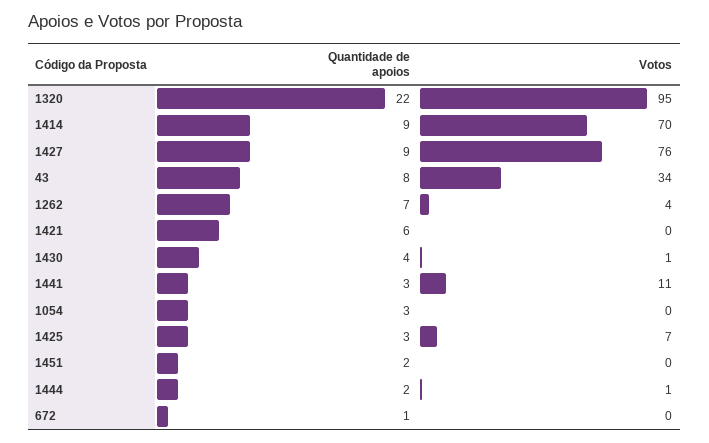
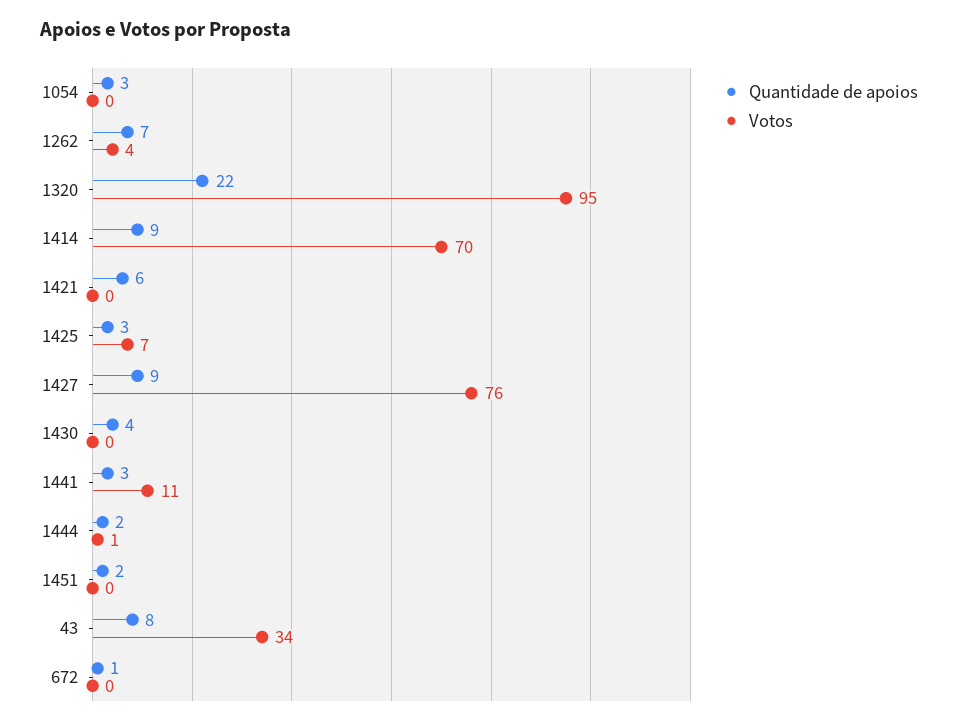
  {
    "Quantidade de apoios": {
      "1320": 22,
      "1414": 9,
      "1427": 9,
      "43": 8,
      "1262": 7,
      "1421": 6,
      "1430": 4,
      "1441": 3,
      "1054": 3,
      "1425": 3,
      "1451": 2,
      "1444": 2,
      "672": 1
    },
    "Votos": {
      "1320": 95,
      "1414": 70,
      "1427": 76,
      "43": 34,
      "1262": 4,
      "1421": 0,
-     "1430": 1,
+     "1430": 0,
      "1441": 11,
      "1054": 0,
      "1425": 7,
      "1451": 0,
      "1444": 1,
      "672": 0
    }
  }

